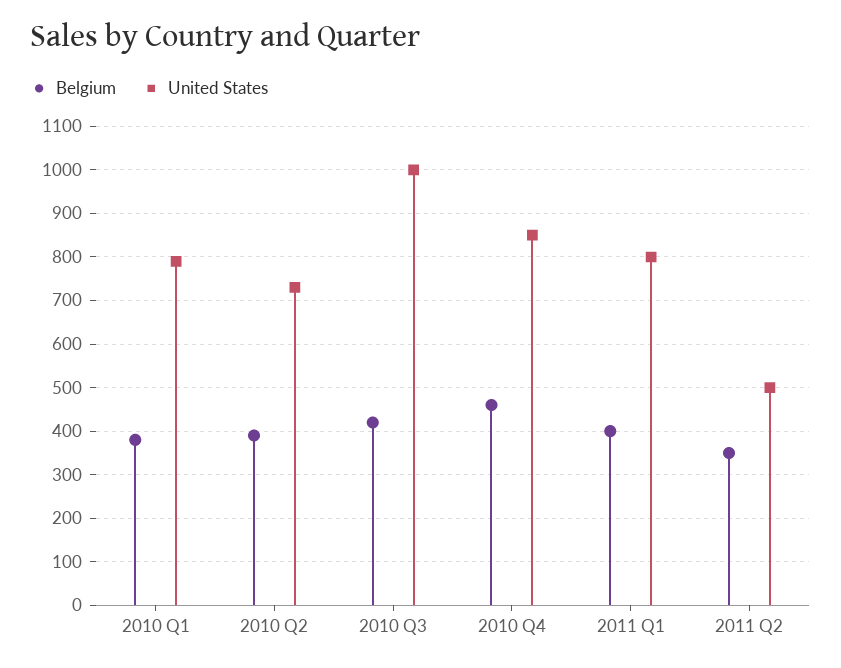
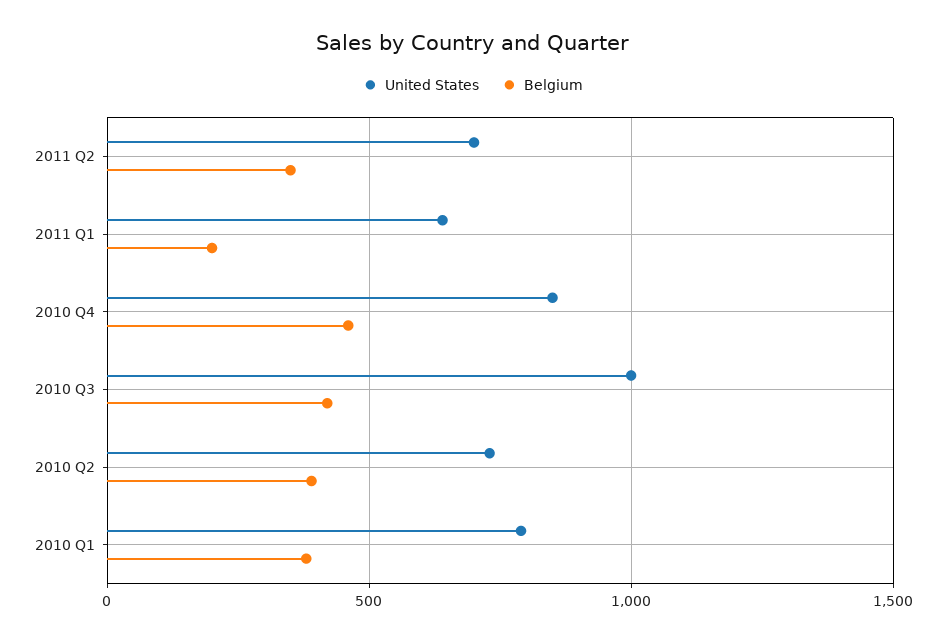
  {
    "Belgium": {
      "2010 Q1": 380,
      "2010 Q2": 400,
      "2010 Q3": 420,
      "2010 Q4": 460,
-     "2011 Q1": 400,
+     "2011 Q1": 200,
      "2011 Q2": 360
    },
    "United States": {
      "2010 Q1": 800,
      "2010 Q2": 740,
      "2010 Q3": 1000,
      "2010 Q4": 860,
-     "2011 Q1": 800,
+     "2011 Q1": 650,
-     "2011 Q2": 500
+     "2011 Q2": 700
    }
  }

